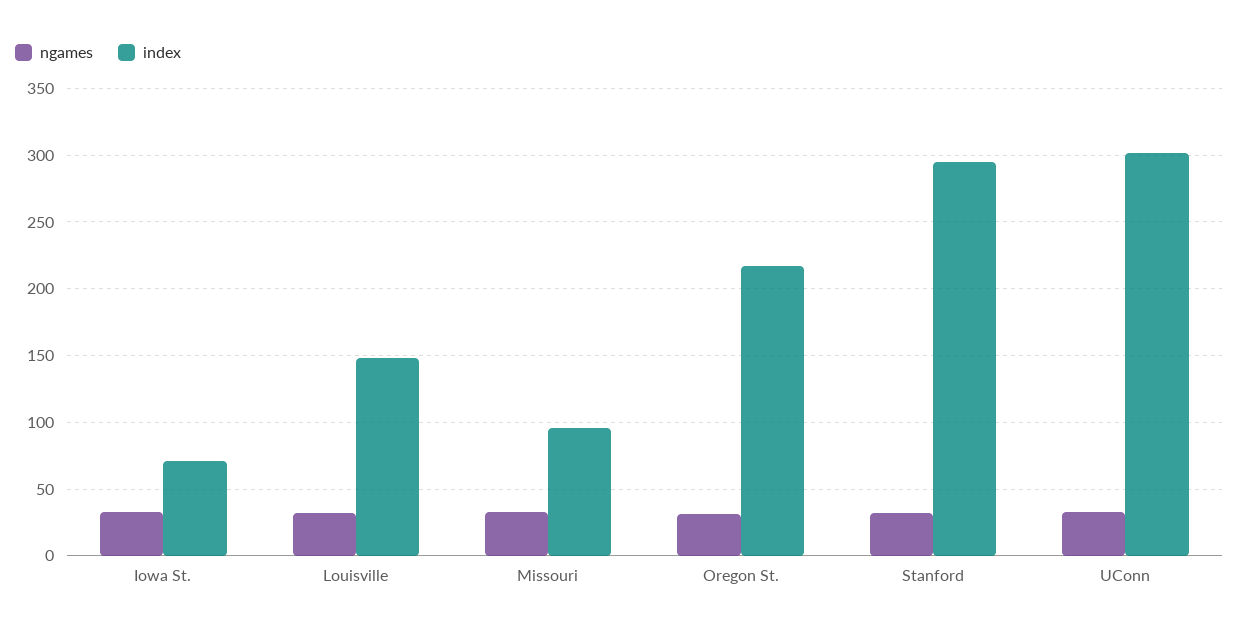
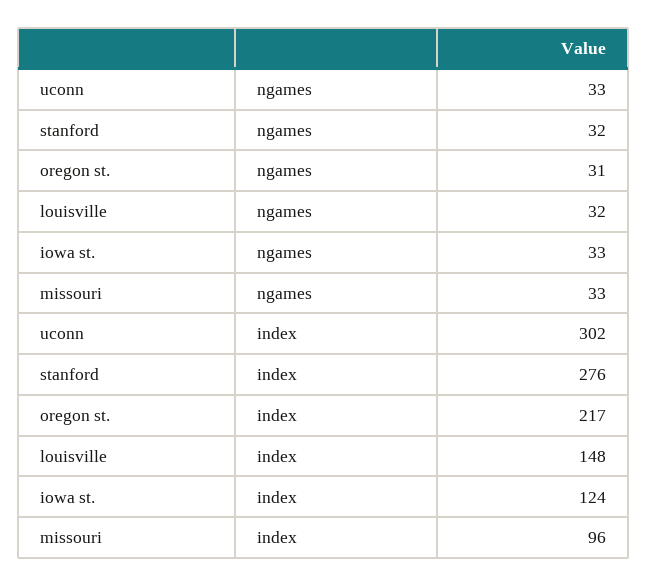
  {
    "ngames": {
      "Iowa St.": 33,
      "Louisville": 32,
      "Missouri": 33,
      "Oregon St.": 31,
      "Stanford": 32,
      "UConn": 33
    },
    "index": {
-     "Iowa St.": 70,
+     "Iowa St.": 124,
      "Louisville": 148,
      "Missouri": 96,
      "Oregon St.": 217,
-     "Stanford": 295,
+     "Stanford": 276,
      "UConn": 302
    }
  }

